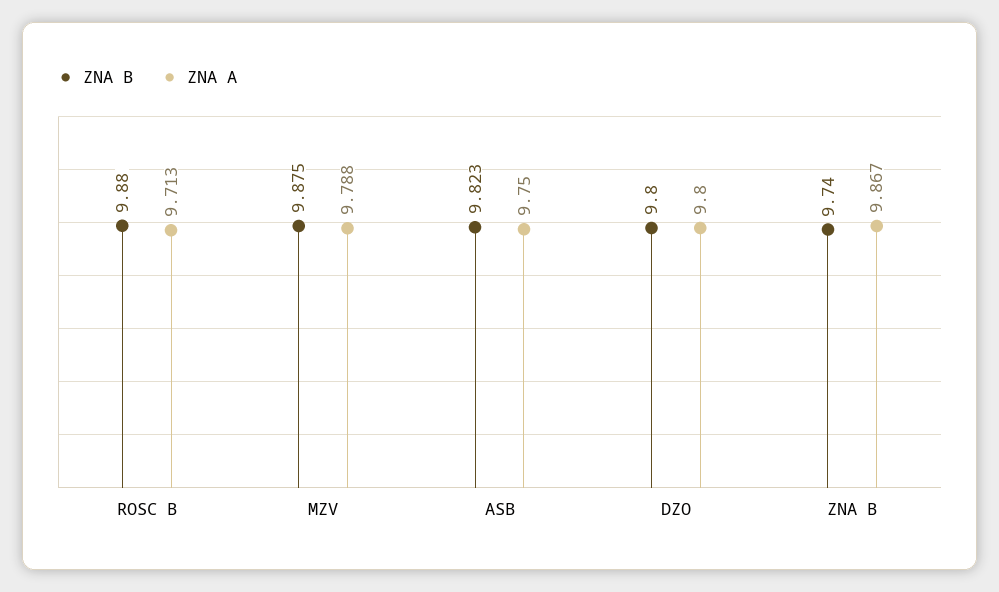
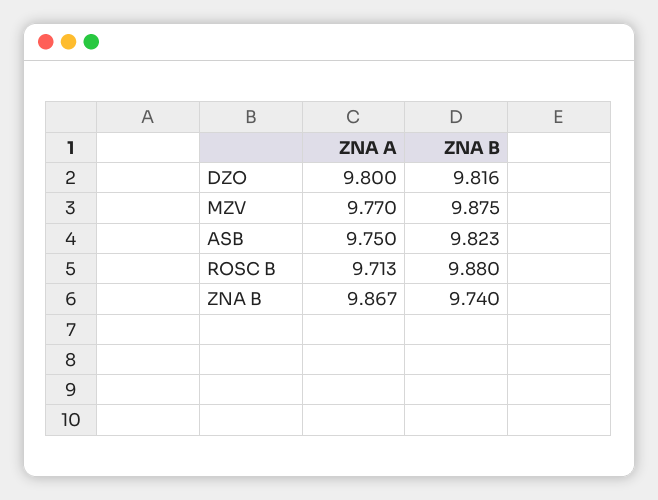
  {
    "ZNA B": {
      "ROSC B": 9.88,
      "MZV": 9.875,
      "ASB": 9.823,
-     "DZO": 9.8,
+     "DZO": 9.816,
      "ZNA B": 9.74
    },
    "ZNA A": {
      "ROSC B": 9.713,
-     "MZV": 9.788,
+     "MZV": 9.77,
      "ASB": 9.75,
      "DZO": 9.8,
      "ZNA B": 9.867
    }
  }

